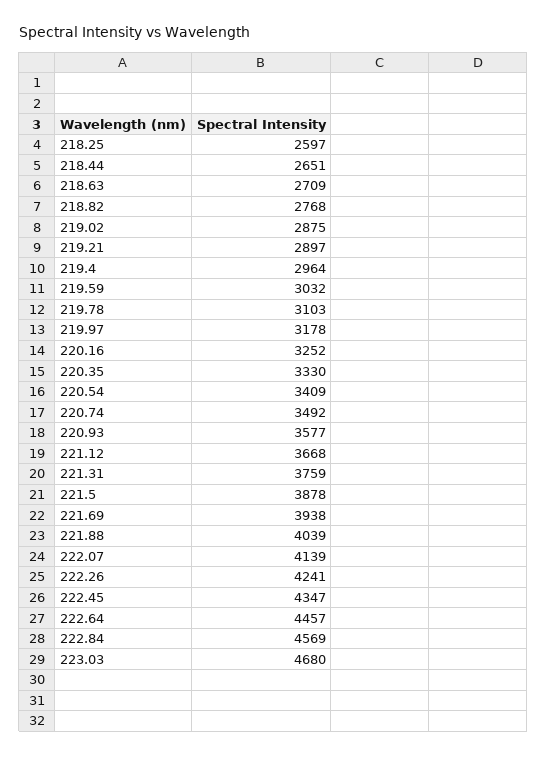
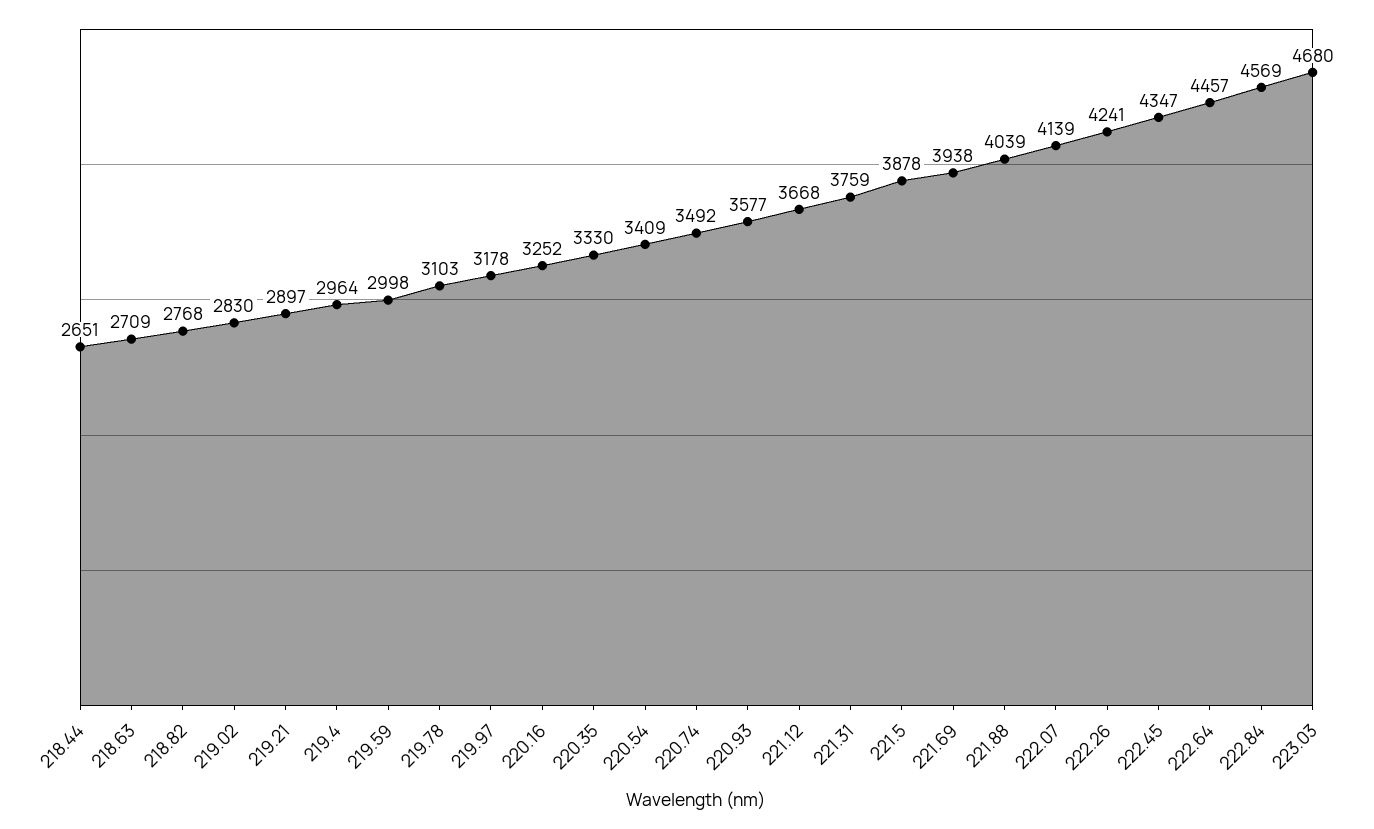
  {
-   "218.25": 2597,
    "218.44": 2651,
    "218.63": 2709,
    "218.82": 2768,
-   "219.02": 2875,
+   "219.02": 2830,
    "219.21": 2897,
    "219.4": 2964,
-   "219.59": 3032,
+   "219.59": 2998,
    "219.78": 3103,
    "219.97": 3178,
    "220.16": 3252,
    "220.35": 3330,
    "220.54": 3409,
    "220.74": 3492,
    "220.93": 3577,
    "221.12": 3668,
    "221.31": 3759,
    "221.5": 3878,
    "221.69": 3938,
    "221.88": 4039,
    "222.07": 4139,
    "222.26": 4241,
    "222.45": 4347,
    "222.64": 4457,
    "222.84": 4569,
    "223.03": 4680
  }

